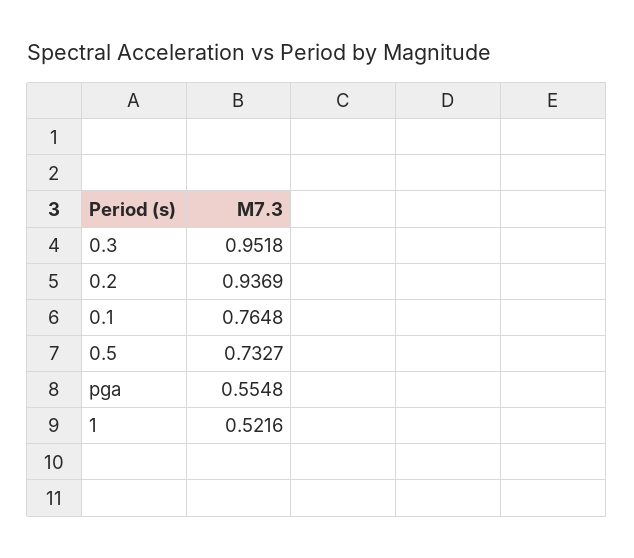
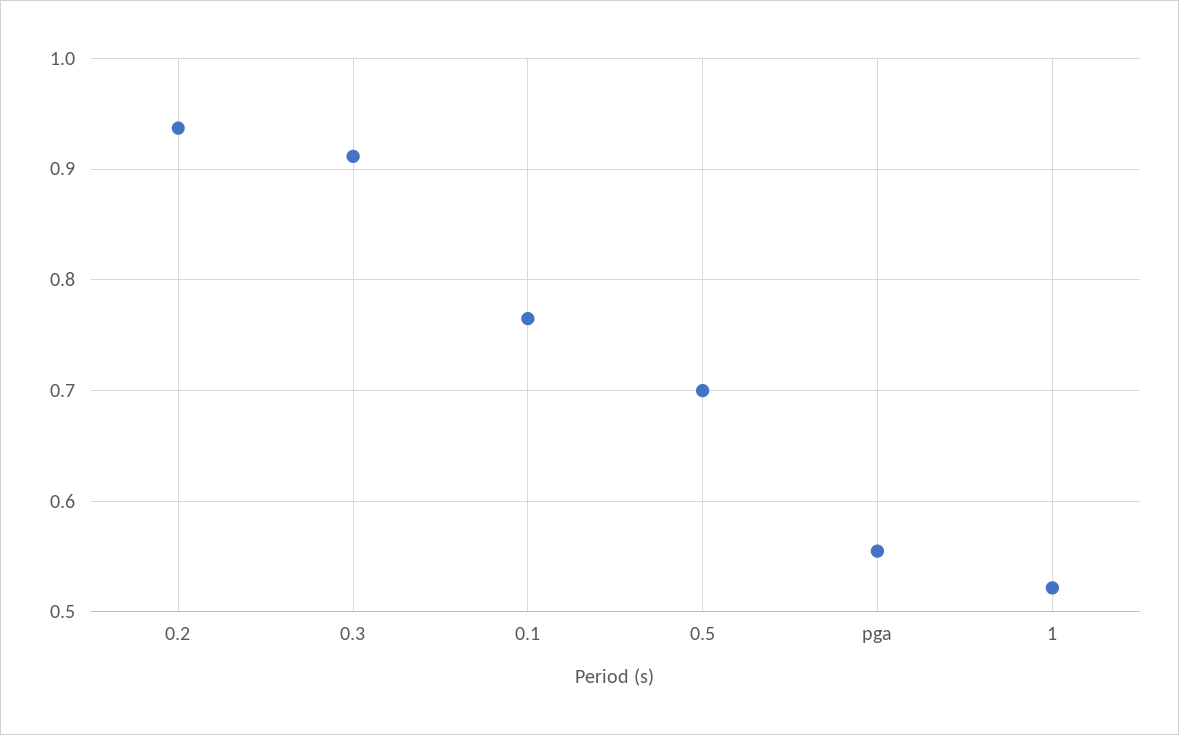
  {
-   "0.3": 0.9518,
+   "0.3": 0.91,
    "0.2": 0.9369,
    "0.1": 0.7648,
-   "0.5": 0.7327,
+   "0.5": 0.7,
    "pga": 0.5548,
    "1": 0.5216
  }

